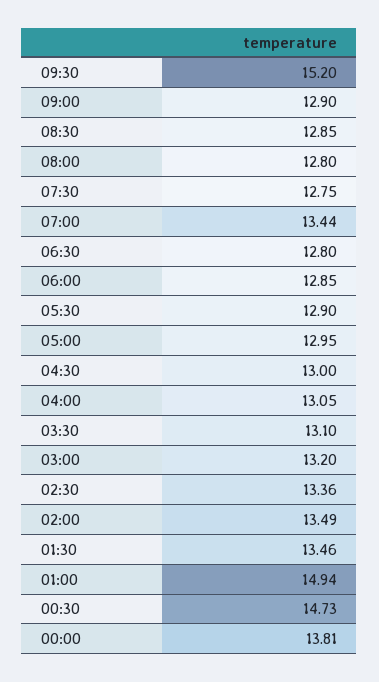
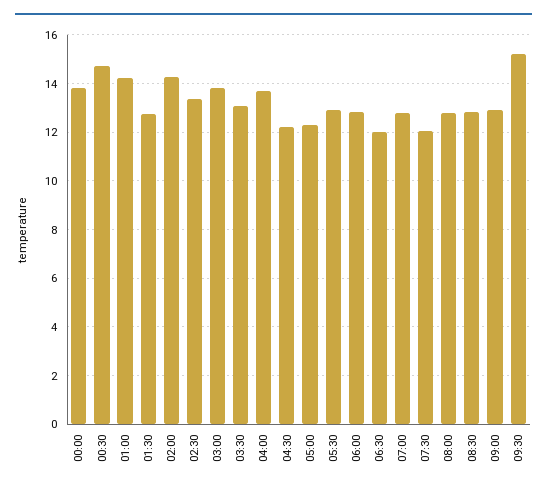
  {
    "09:30": 15.2,
    "09:00": 12.9,
    "08:30": 12.85,
    "08:00": 12.8,
-   "07:30": 12.75,
+   "07:30": 12,
-   "07:00": 13.44,
+   "07:00": 12.75,
-   "06:30": 12.8,
+   "06:30": 12,
    "06:00": 12.85,
    "05:30": 12.9,
-   "05:00": 12.95,
+   "05:00": 12.25,
-   "04:30": 13,
+   "04:30": 12.25,
-   "04:00": 13.05,
+   "04:00": 13.75,
    "03:30": 13.1,
-   "03:00": 13.2,
+   "03:00": 13.75,
    "02:30": 13.36,
-   "02:00": 13.49,
+   "02:00": 14.25,
-   "01:30": 13.46,
+   "01:30": 12.75,
-   "01:00": 14.94,
+   "01:00": 14.25,
    "00:30": 14.73,
    "00:00": 13.81
  }

